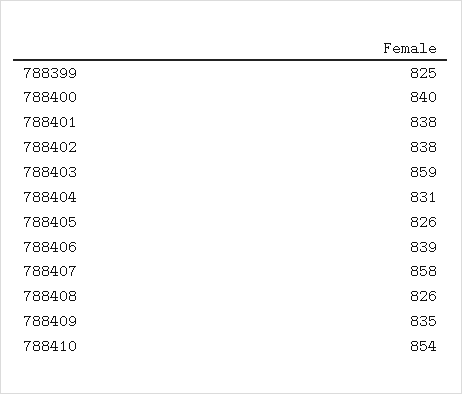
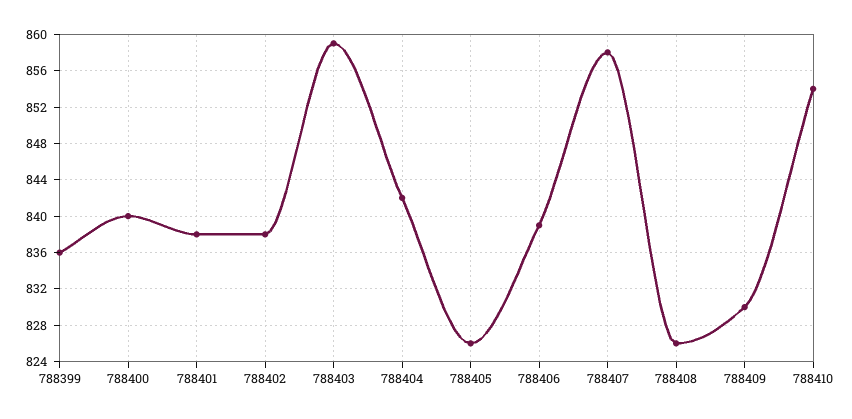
  {
-   "788399": 825,
+   "788399": 836,
    "788400": 840,
    "788401": 838,
    "788402": 838,
    "788403": 859,
-   "788404": 831,
+   "788404": 842,
    "788405": 826,
    "788406": 839,
    "788407": 858,
    "788408": 826,
-   "788409": 835,
+   "788409": 830,
    "788410": 854
  }

